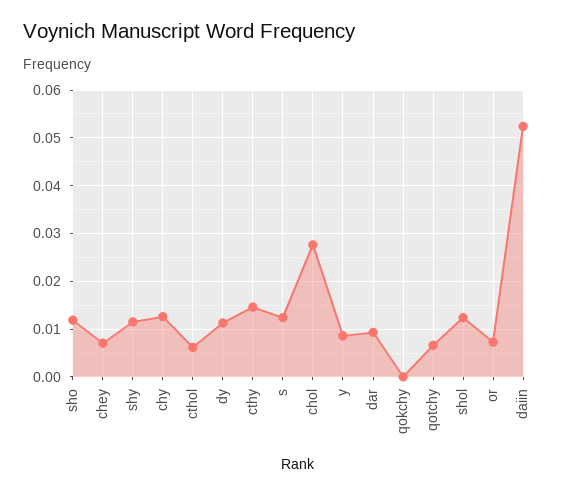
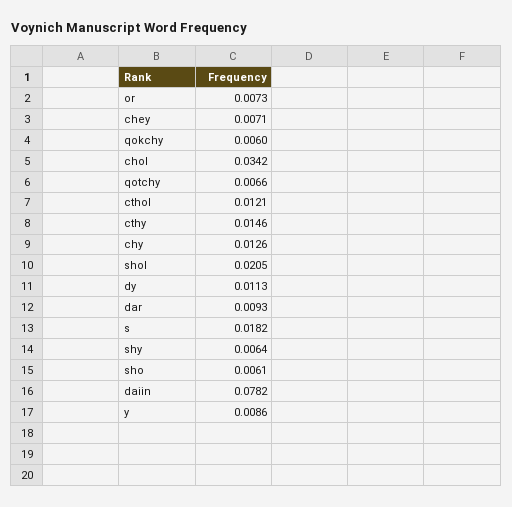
  {
-   "sho": 0.012,
+   "sho": 0.0061,
    "chey": 0.0071,
-   "shy": 0.012,
+   "shy": 0.0064,
    "chy": 0.0126,
-   "cthol": 0.006,
+   "cthol": 0.0121,
    "dy": 0.0113,
    "cthy": 0.0146,
-   "s": 0.012,
+   "s": 0.0182,
-   "chol": 0.028,
+   "chol": 0.0342,
    "y": 0.0086,
    "dar": 0.0093,
-   "qokchy": 0,
+   "qokchy": 0.006,
    "qotchy": 0.0066,
-   "shol": 0.012,
+   "shol": 0.0205,
    "or": 0.0073,
-   "daiin": 0.052
+   "daiin": 0.0782
  }

